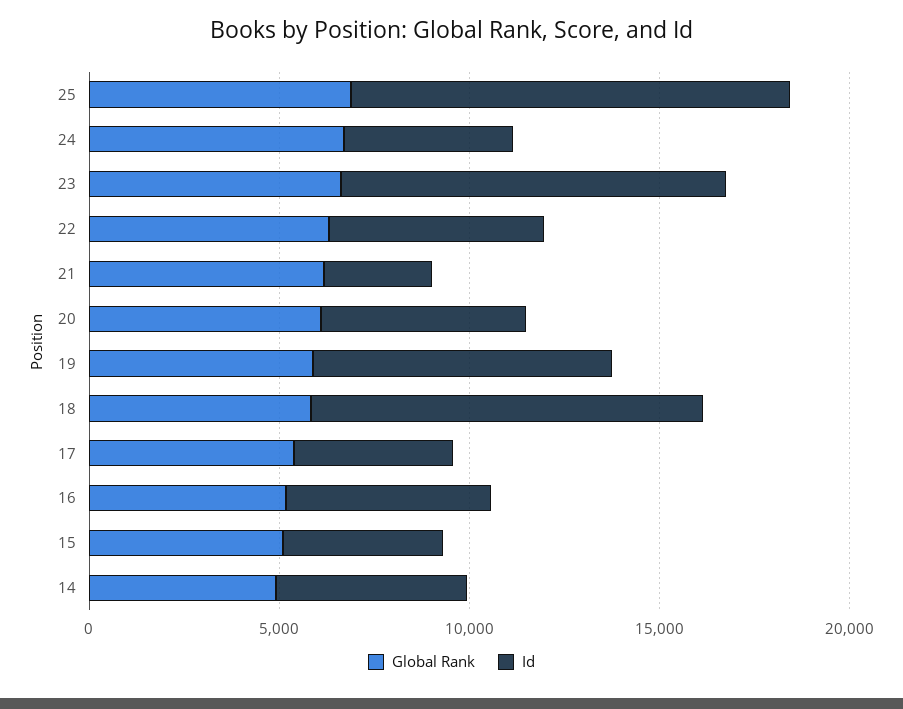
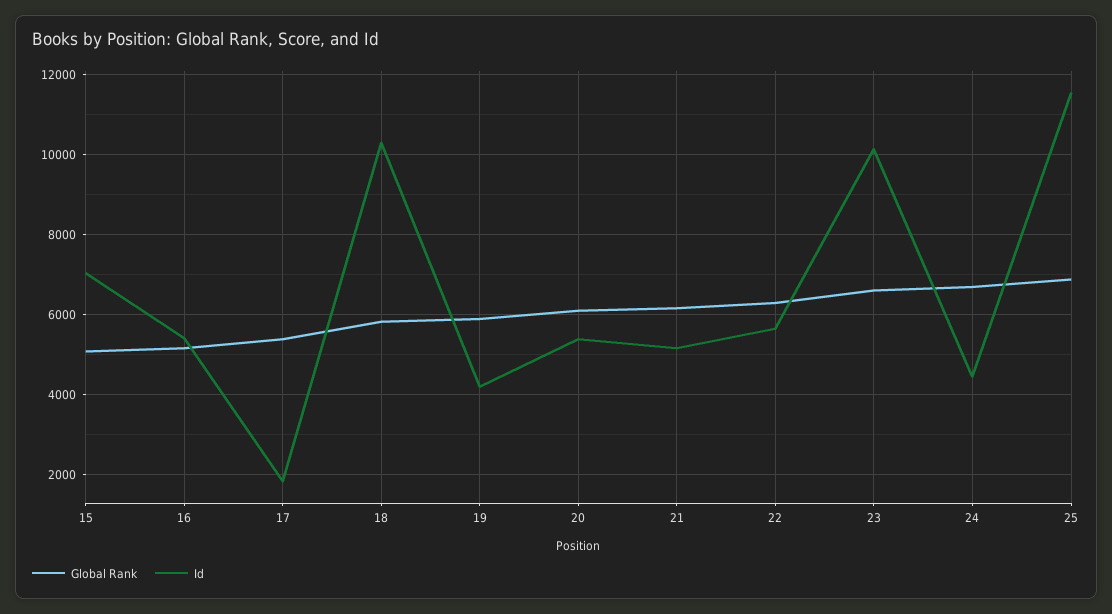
  {
    "Global Rank": {
      "25": 6800,
      "24": 6600,
      "23": 6600,
      "22": 6200,
      "21": 6200,
      "20": 6200,
      "19": 5800,
      "18": 5800,
      "17": 5400,
      "16": 5200,
-     "15": 5000,
+     "15": 5000
-     "14": 5000
    },
    "Id": {
      "25": 11600,
      "24": 4400,
      "23": 10200,
      "22": 5600,
-     "21": 3000,
+     "21": 5200,
      "20": 5400,
-     "19": 8000,
+     "19": 4200,
      "18": 10200,
-     "17": 4000,
+     "17": 1800,
      "16": 5400,
-     "15": 4000,
+     "15": 7000
-     "14": 5000
    }
  }

